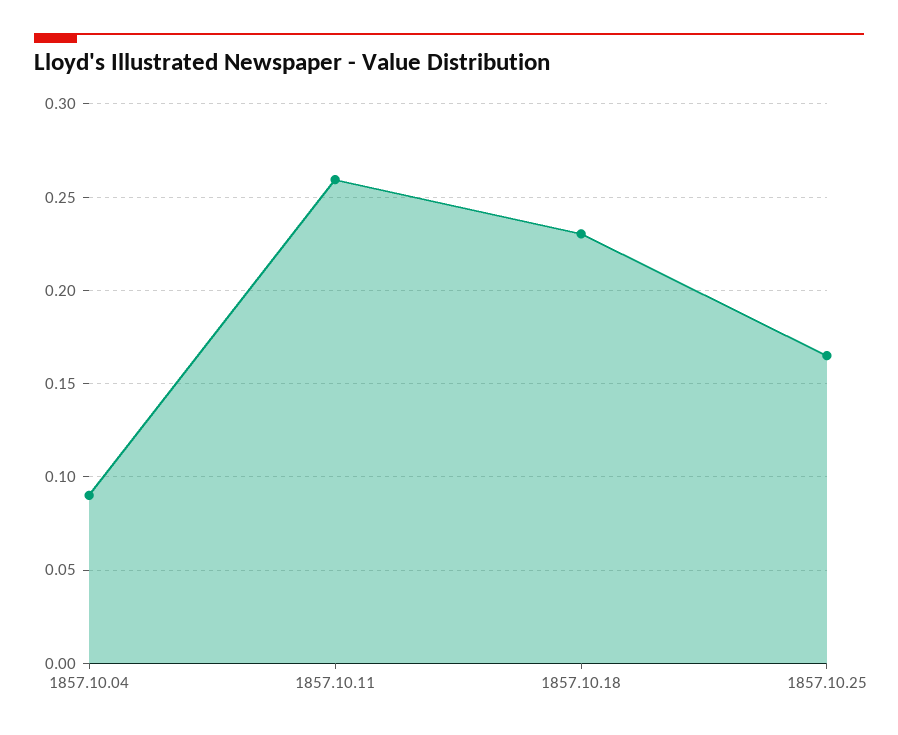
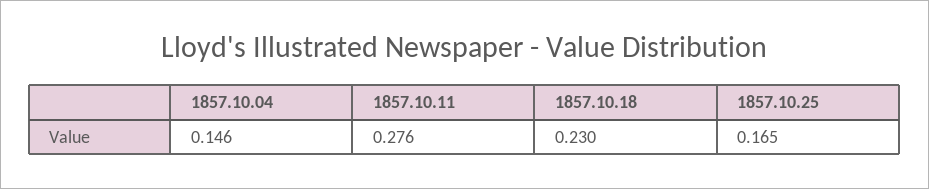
  {
-   "1857.10.04": 0.09,
+   "1857.10.04": 0.146,
-   "1857.10.11": 0.26,
+   "1857.10.11": 0.276,
    "1857.10.18": 0.23,
    "1857.10.25": 0.165
  }

